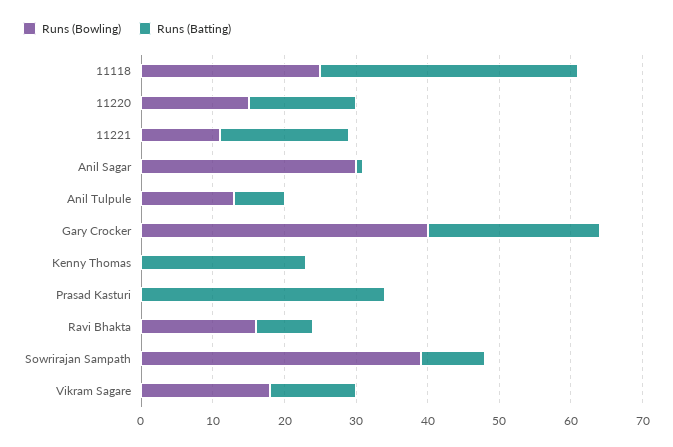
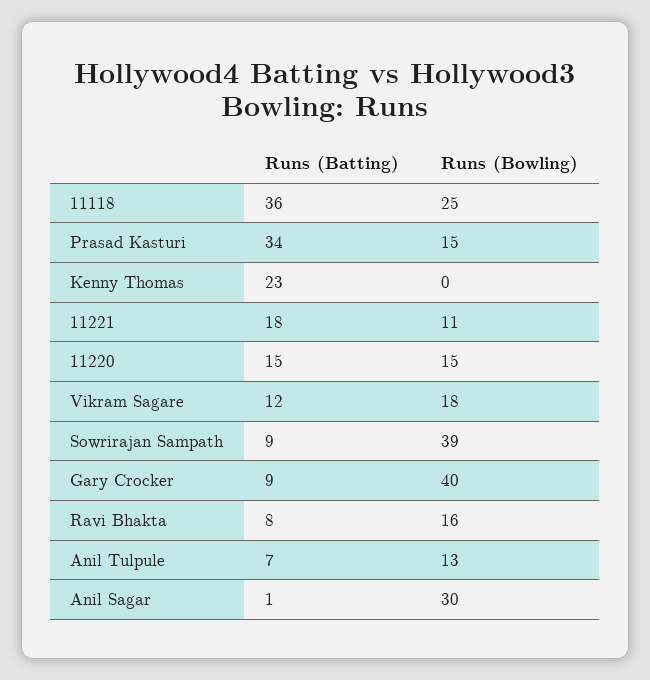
  {
    "Runs (Bowling)": {
      "11118": 25,
      "11220": 15,
      "11221": 11,
      "Anil Sagar": 30,
      "Anil Tulpule": 13,
      "Gary Crocker": 40,
      "Kenny Thomas": 0,
-     "Prasad Kasturi": 0,
+     "Prasad Kasturi": 15,
      "Ravi Bhakta": 16,
      "Sowrirajan Sampath": 39,
      "Vikram Sagare": 18
    },
    "Runs (Batting)": {
      "11118": 36,
      "11220": 15,
      "11221": 18,
      "Anil Sagar": 1,
      "Anil Tulpule": 7,
-     "Gary Crocker": 25,
+     "Gary Crocker": 9,
      "Kenny Thomas": 23,
      "Prasad Kasturi": 34,
      "Ravi Bhakta": 8,
      "Sowrirajan Sampath": 9,
      "Vikram Sagare": 12
    }
  }

